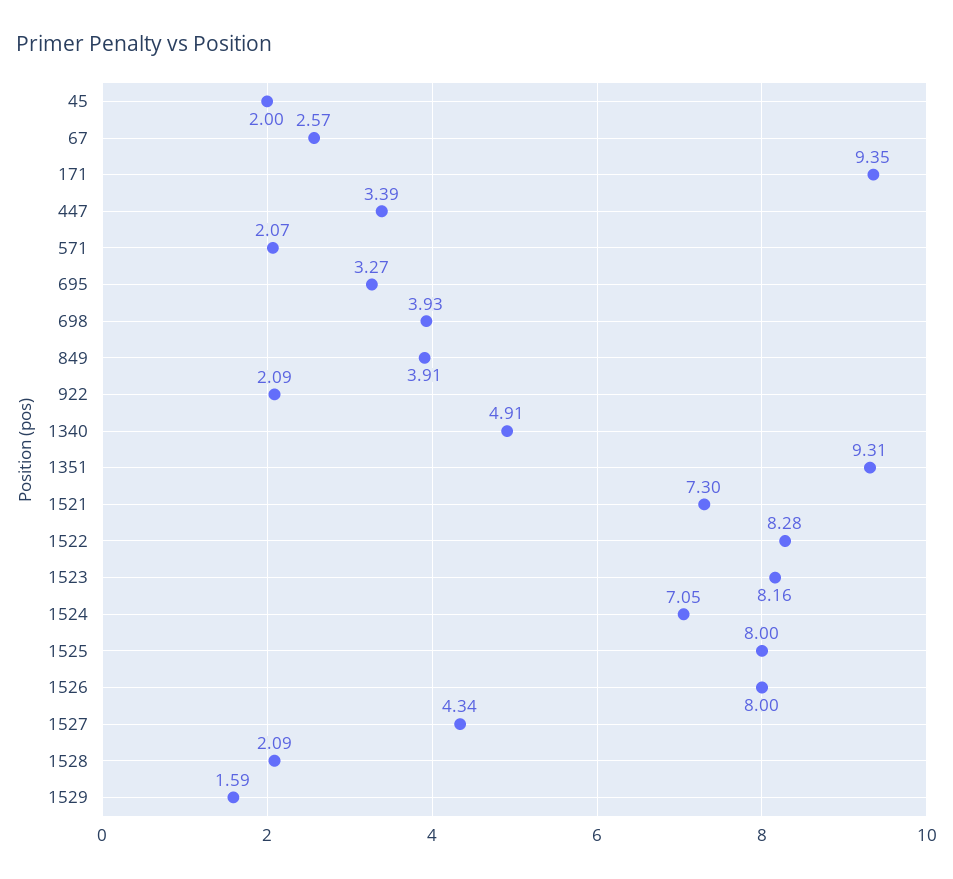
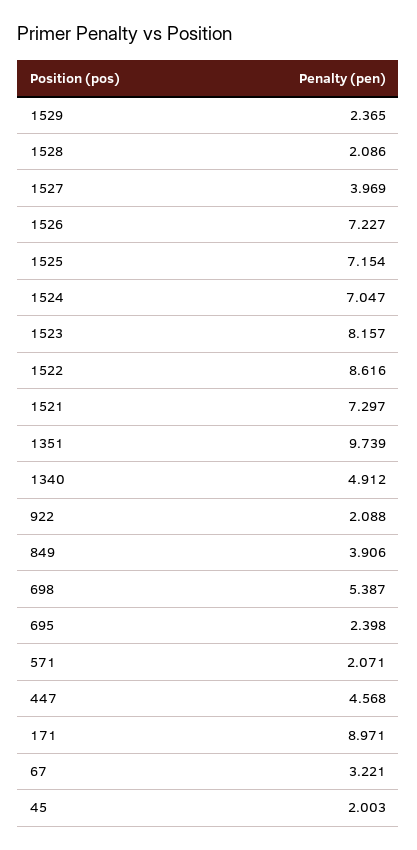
  {
    "45": 2.003,
-   "67": 2.57,
+   "67": 3.221,
-   "171": 9.35,
+   "171": 8.971,
-   "447": 3.39,
+   "447": 4.568,
    "571": 2.071,
-   "695": 3.27,
+   "695": 2.398,
-   "698": 3.93,
+   "698": 5.387,
    "849": 3.906,
    "922": 2.088,
    "1340": 4.912,
-   "1351": 9.31,
+   "1351": 9.739,
    "1521": 7.297,
-   "1522": 8.28,
+   "1522": 8.616,
    "1523": 8.157,
    "1524": 7.047,
-   "1525": 8,
+   "1525": 7.154,
-   "1526": 8,
+   "1526": 7.227,
-   "1527": 4.34,
+   "1527": 3.969,
    "1528": 2.086,
-   "1529": 1.59
+   "1529": 2.365
  }

